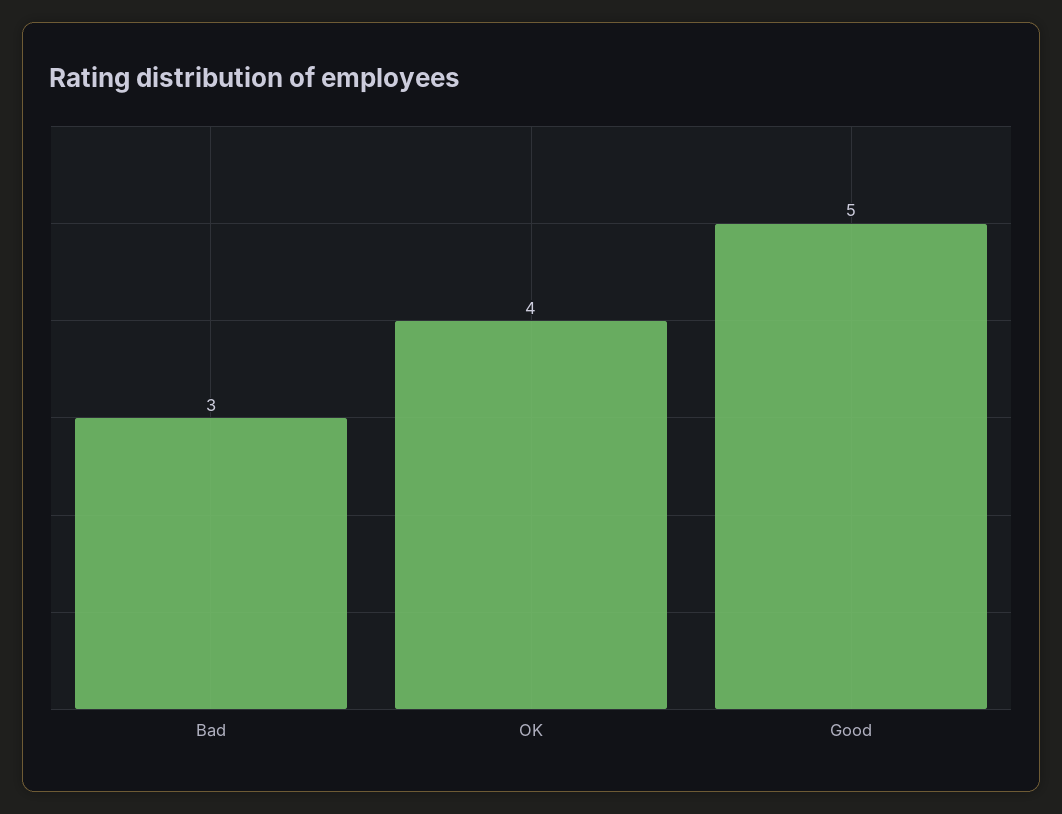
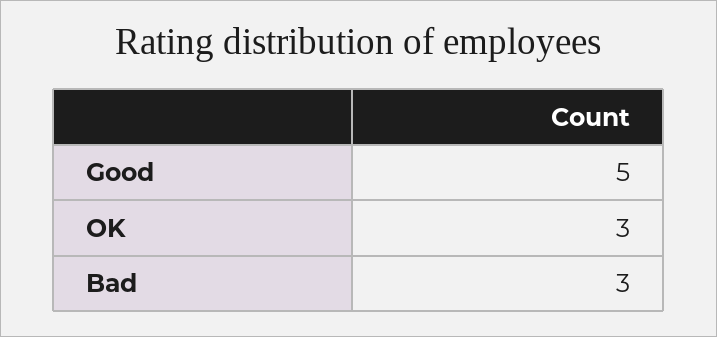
  {
    "Bad": 3,
-   "OK": 4,
+   "OK": 3,
    "Good": 5
  }

